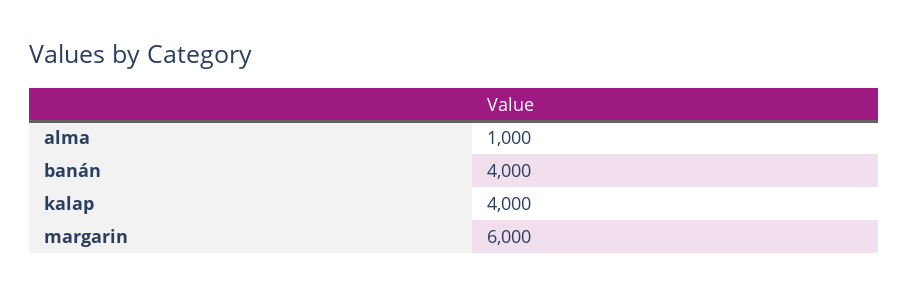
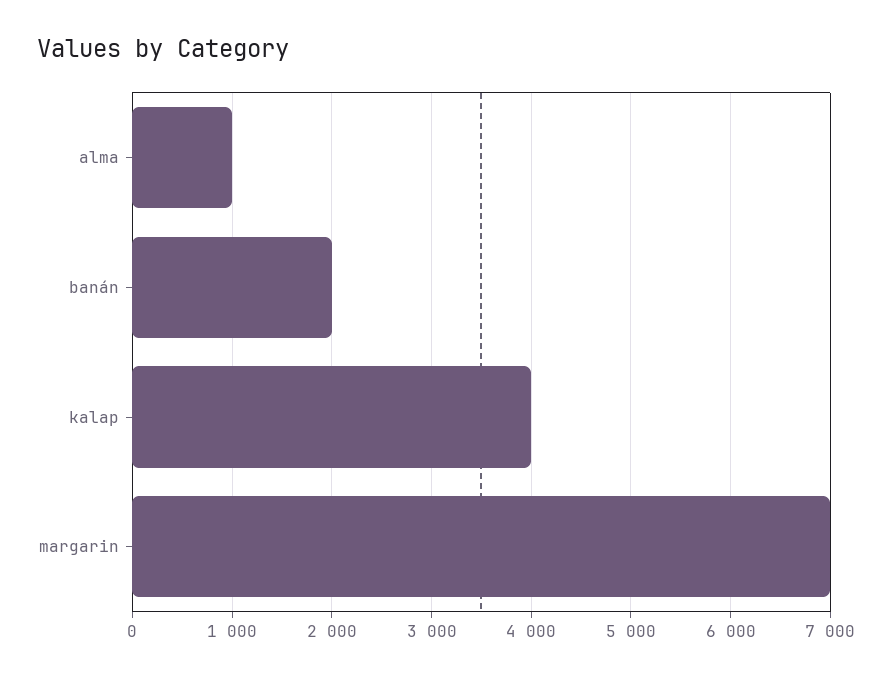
  {
    "alma": 1000,
-   "banán": 4000,
+   "banán": 2000,
    "kalap": 4000,
-   "margarin": 6000
+   "margarin": 7000
  }

